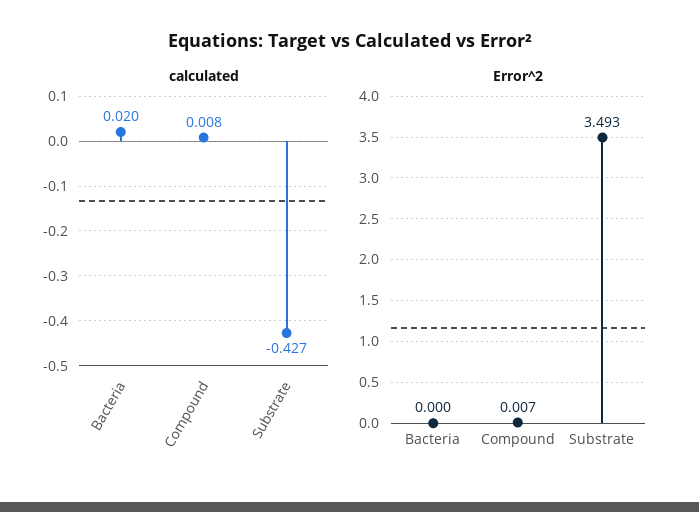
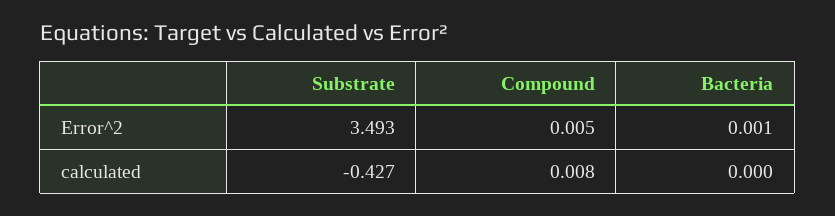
  {
    "calculated": {
-     "Bacteria": 0.02,
+     "Bacteria": 0,
      "Compound": 0.008,
      "Substrate": -0.427
    },
    "Error^2": {
-     "Bacteria": 0,
+     "Bacteria": 0.001,
-     "Compound": 0.007,
+     "Compound": 0.005,
      "Substrate": 3.493
    }
  }

